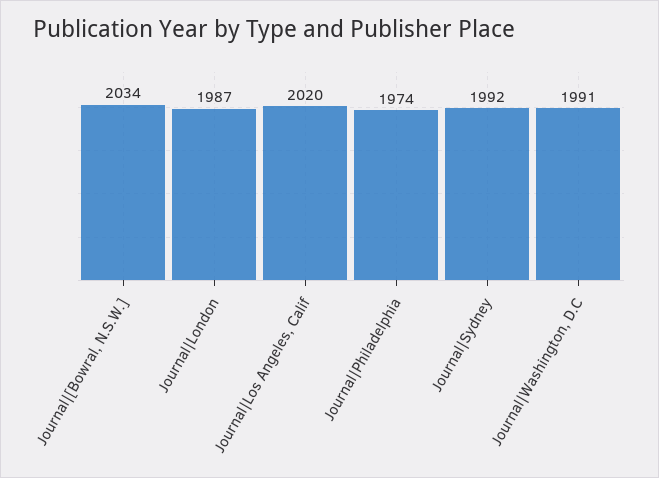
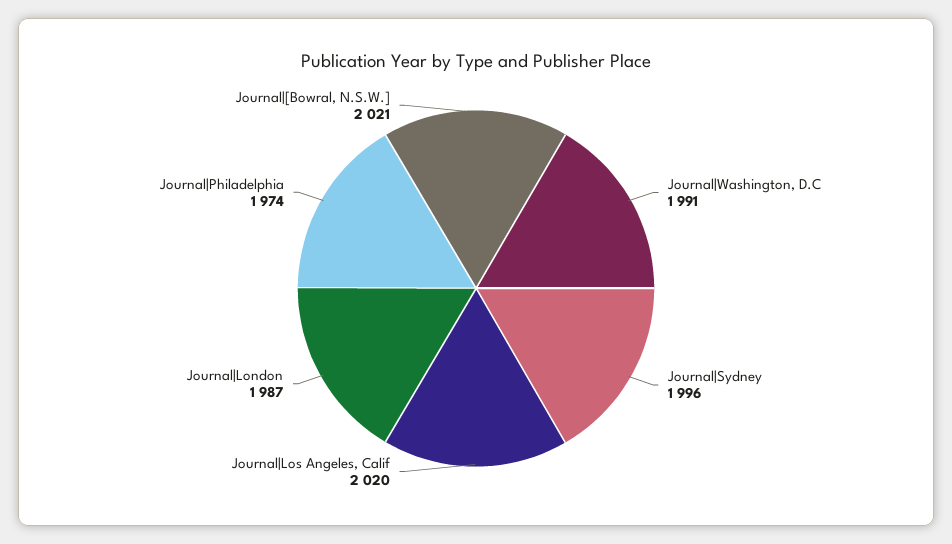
  {
-   "Journal|[Bowral, N.S.W.]": 2034,
+   "Journal|[Bowral, N.S.W.]": 2021,
    "Journal|London": 1987,
    "Journal|Los Angeles, Calif": 2020,
    "Journal|Philadelphia": 1974,
-   "Journal|Sydney": 1992,
+   "Journal|Sydney": 1996,
    "Journal|Washington, D.C": 1991
  }

